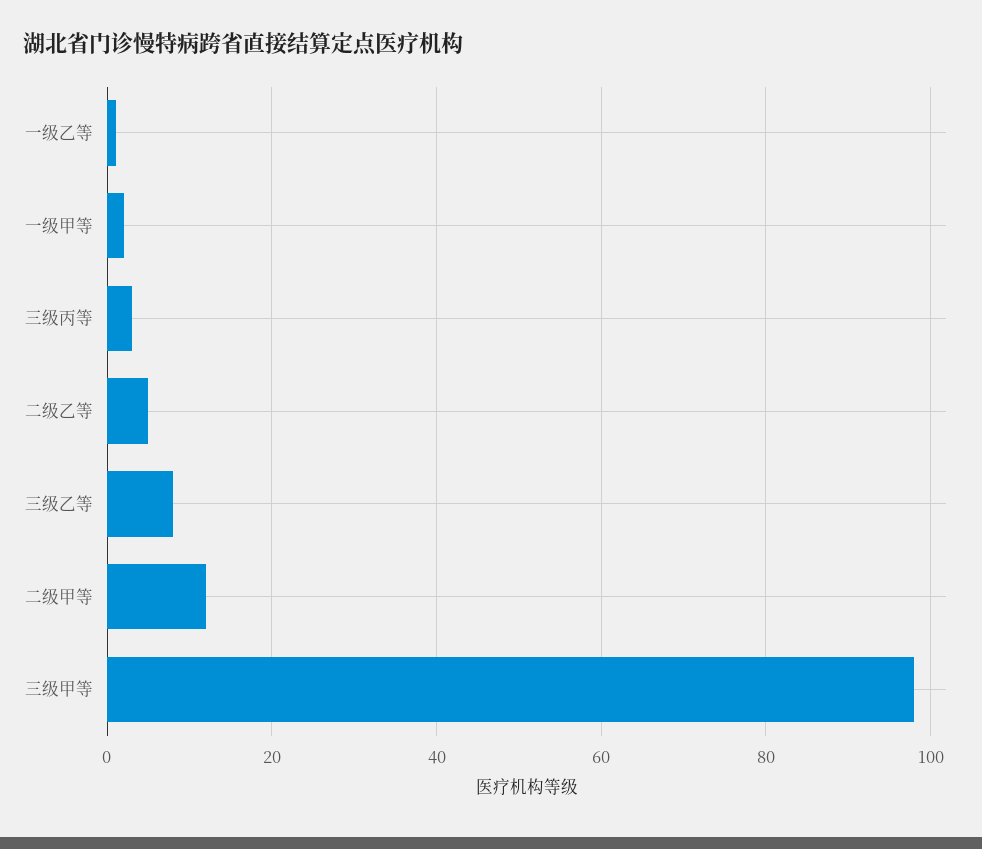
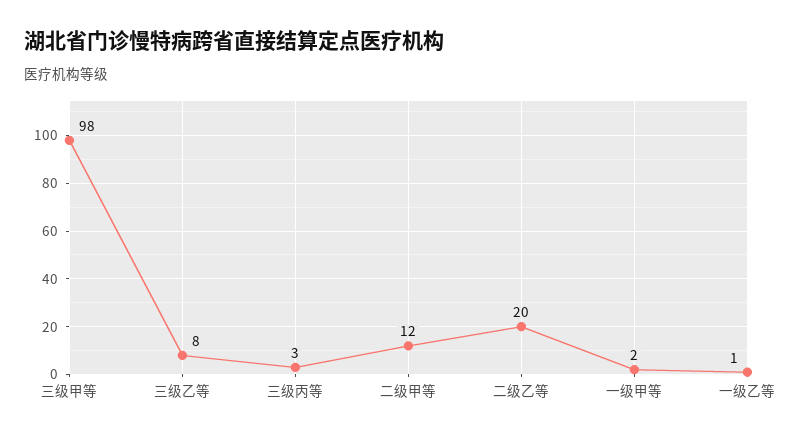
  {
    "一级乙等": 1,
    "一级甲等": 2,
    "三级丙等": 3,
-   "二级乙等": 5,
+   "二级乙等": 20,
    "三级乙等": 8,
    "二级甲等": 12,
    "三级甲等": 98
  }

